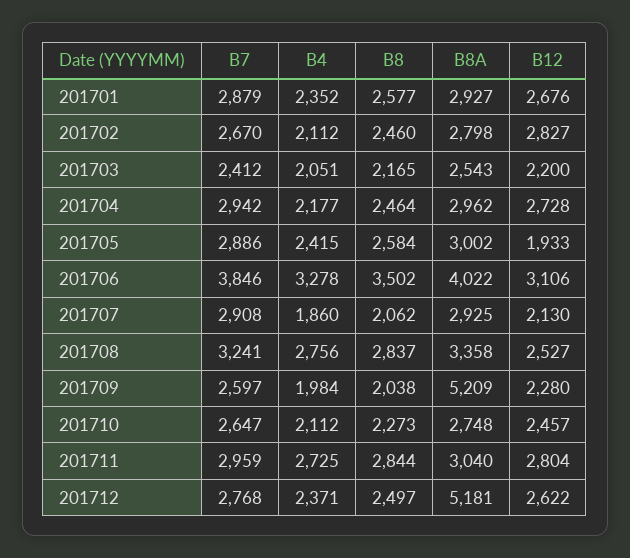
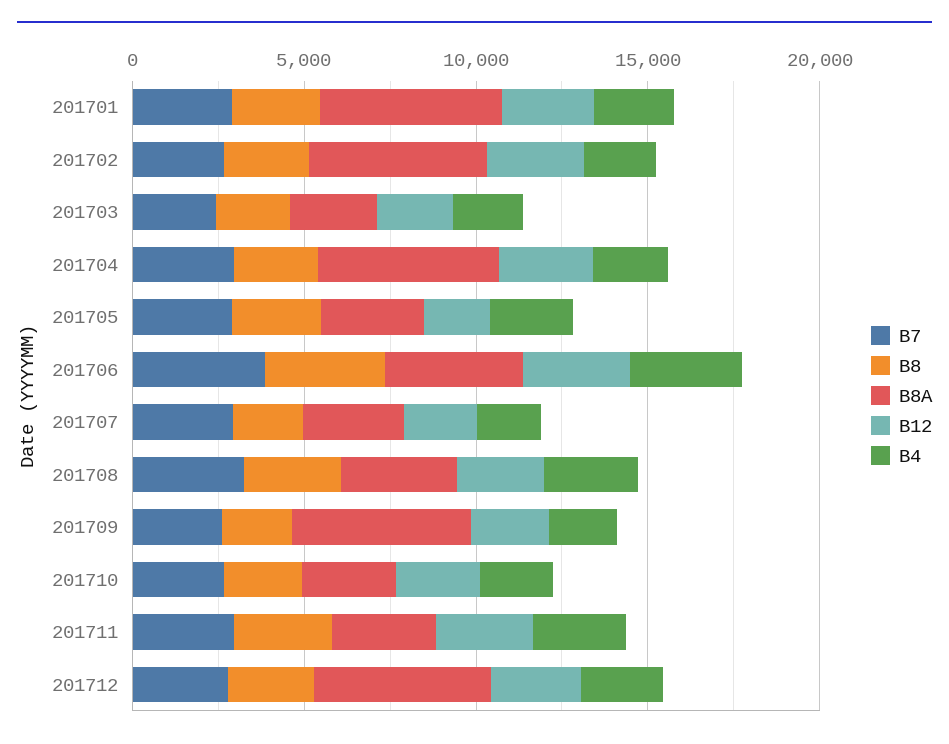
  {
    "B7": {
      "201701": 2879,
      "201702": 2670,
      "201703": 2412,
      "201704": 2942,
      "201705": 2886,
      "201706": 3846,
      "201707": 2908,
      "201708": 3241,
      "201709": 2597,
      "201710": 2647,
      "201711": 2959,
      "201712": 2768
    },
    "B4": {
      "201701": 2352,
      "201702": 2112,
      "201703": 2051,
      "201704": 2177,
      "201705": 2415,
      "201706": 3278,
      "201707": 1860,
      "201708": 2756,
      "201709": 1984,
      "201710": 2112,
      "201711": 2725,
      "201712": 2371
    },
    "B8": {
      "201701": 2577,
      "201702": 2460,
      "201703": 2165,
      "201704": 2464,
      "201705": 2584,
      "201706": 3502,
      "201707": 2062,
      "201708": 2837,
      "201709": 2038,
      "201710": 2273,
      "201711": 2844,
      "201712": 2497
    },
    "B8A": {
-     "201701": 2927,
+     "201701": 5000,
-     "201702": 2798,
+     "201702": 5000,
      "201703": 2543,
-     "201704": 2962,
+     "201704": 5000,
      "201705": 3002,
      "201706": 4022,
      "201707": 2925,
      "201708": 3358,
      "201709": 5209,
      "201710": 2748,
      "201711": 3040,
      "201712": 5181
    },
    "B12": {
      "201701": 2676,
      "201702": 2827,
      "201703": 2200,
      "201704": 2728,
      "201705": 1933,
      "201706": 3106,
      "201707": 2130,
      "201708": 2527,
      "201709": 2280,
      "201710": 2457,
      "201711": 2804,
      "201712": 2622
    }
  }

